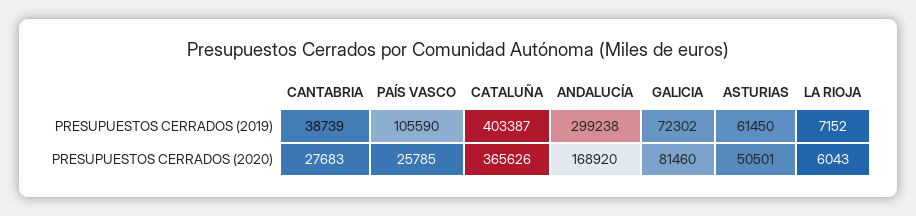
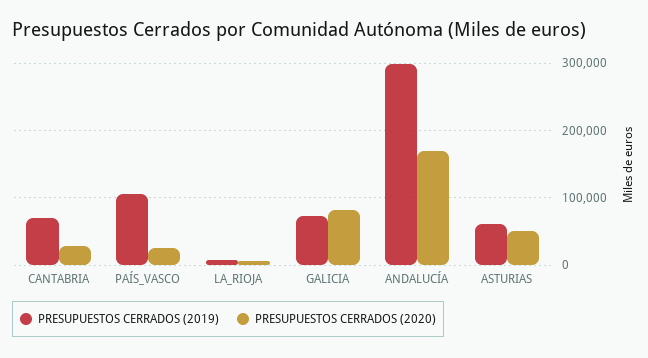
  {
    "PRESUPUESTOS CERRADOS (2019)": {
-     "CANTABRIA": 38739,
+     "CANTABRIA": 70000,
      "PAÍS VASCO": 105590,
-     "CATALUÑA": 403387,
      "ANDALUCÍA": 299238,
      "GALICIA": 72302,
      "ASTURIAS": 61450,
      "LA RIOJA": 7152
    },
    "PRESUPUESTOS CERRADOS (2020)": {
      "CANTABRIA": 27683,
      "PAÍS VASCO": 25785,
-     "CATALUÑA": 365626,
      "ANDALUCÍA": 168920,
      "GALICIA": 81460,
      "ASTURIAS": 50501,
      "LA RIOJA": 6043
    }
  }

